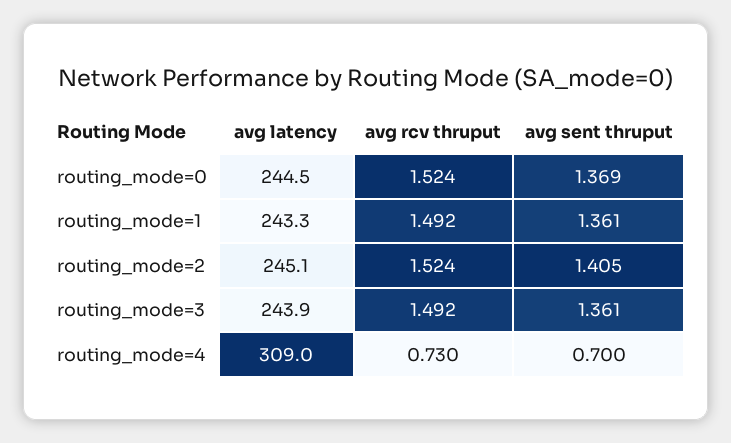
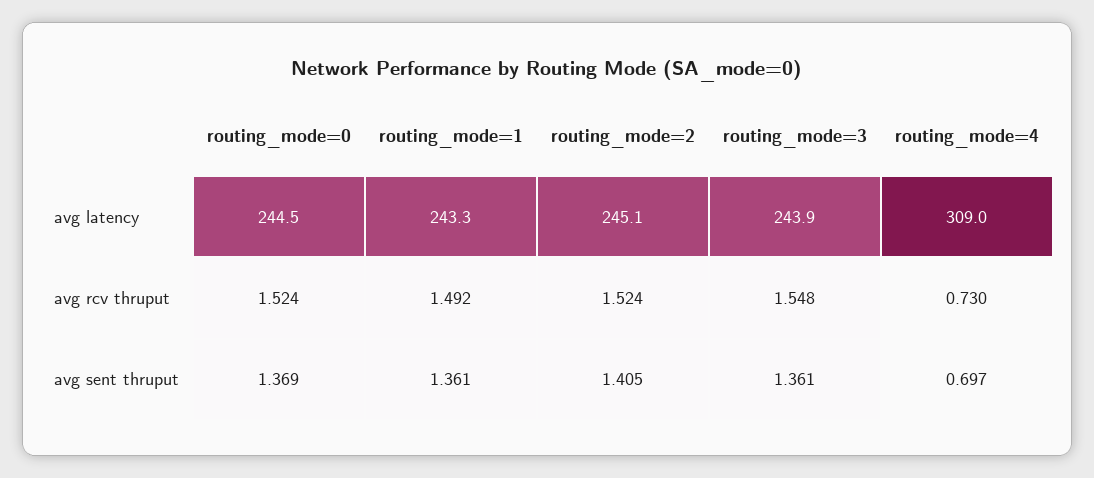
  {
    "avg latency": {
      "routing_mode=0": 244.5,
      "routing_mode=1": 243.3,
      "routing_mode=2": 245.1,
      "routing_mode=3": 243.9,
      "routing_mode=4": 309
    },
    "avg rcv thruput": {
      "routing_mode=0": 1.524,
      "routing_mode=1": 1.492,
      "routing_mode=2": 1.524,
-     "routing_mode=3": 1.492,
+     "routing_mode=3": 1.548,
      "routing_mode=4": 0.73
    },
    "avg sent thruput": {
      "routing_mode=0": 1.369,
      "routing_mode=1": 1.361,
      "routing_mode=2": 1.405,
      "routing_mode=3": 1.361,
-     "routing_mode=4": 0.7
+     "routing_mode=4": 0.697
    }
  }

